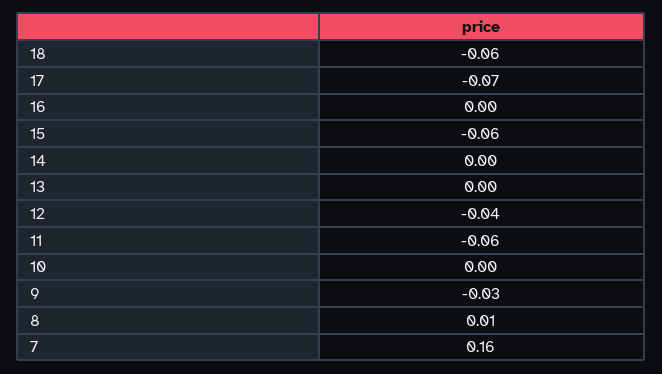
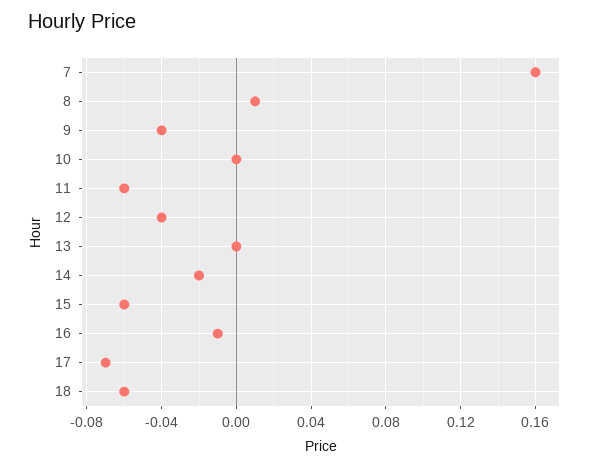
  {
    "18": -0.06,
    "17": -0.07,
-   "16": 0,
+   "16": -0.01,
    "15": -0.06,
-   "14": 0,
+   "14": -0.02,
    "13": 0,
    "12": -0.04,
    "11": -0.06,
    "10": 0,
-   "9": -0.03,
+   "9": -0.04,
    "8": 0.01,
    "7": 0.16
  }

